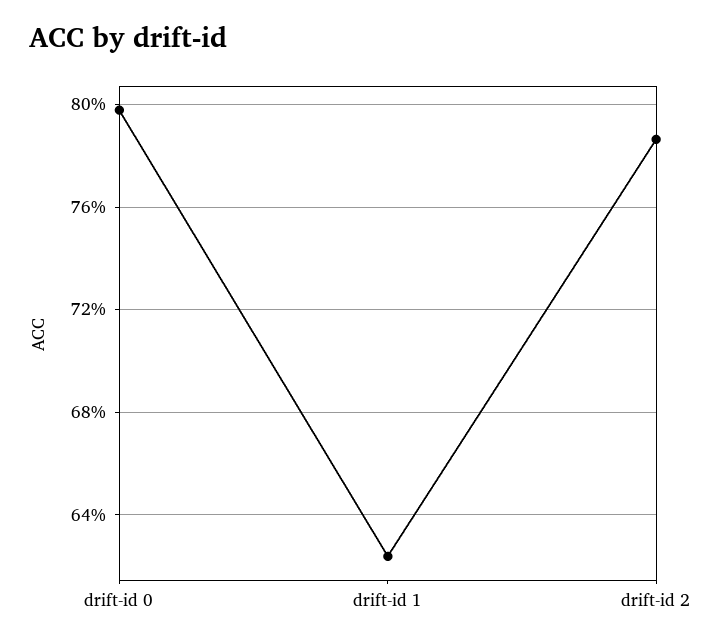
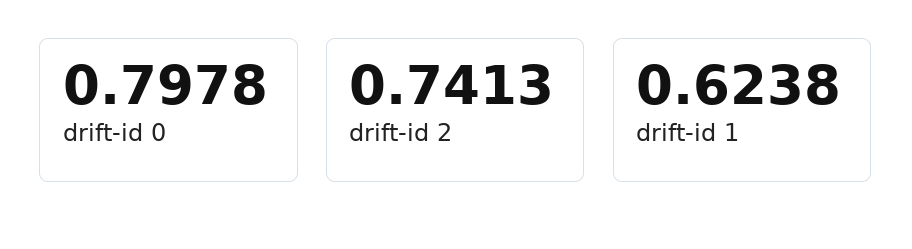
  {
    "drift-id 0": 0.7978,
    "drift-id 1": 0.6238,
-   "drift-id 2": 0.785
+   "drift-id 2": 0.7413
  }

